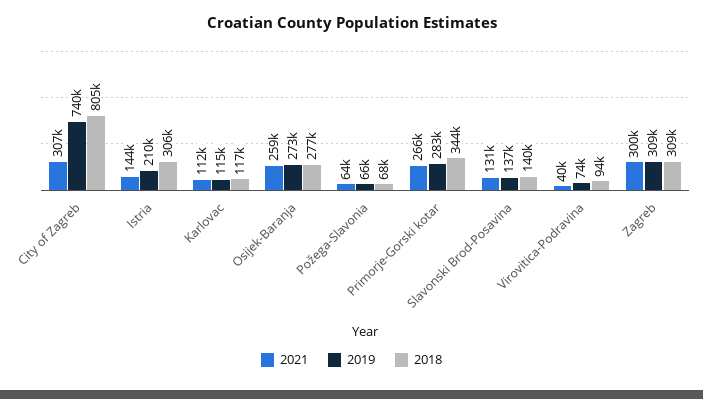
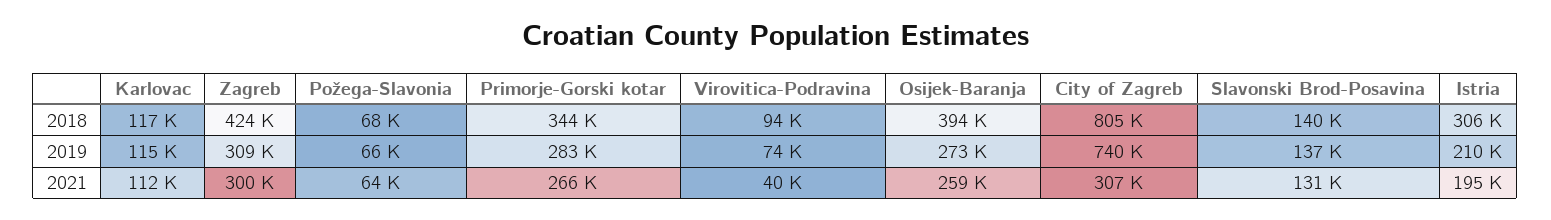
  {
    "2021": {
      "City of Zagreb": 307000,
-     "Istria": 144000,
+     "Istria": 195000,
      "Karlovac": 112000,
      "Osijek-Baranja": 259000,
      "Požega-Slavonia": 64000,
      "Primorje-Gorski kotar": 266000,
      "Slavonski Brod-Posavina": 131000,
      "Virovitica-Podravina": 40000,
      "Zagreb": 300000
    },
    "2019": {
      "City of Zagreb": 740000,
      "Istria": 210000,
      "Karlovac": 115000,
      "Osijek-Baranja": 273000,
      "Požega-Slavonia": 66000,
      "Primorje-Gorski kotar": 283000,
      "Slavonski Brod-Posavina": 137000,
      "Virovitica-Podravina": 74000,
      "Zagreb": 309000
    },
    "2018": {
      "City of Zagreb": 805000,
      "Istria": 306000,
      "Karlovac": 117000,
-     "Osijek-Baranja": 277000,
+     "Osijek-Baranja": 394000,
      "Požega-Slavonia": 68000,
      "Primorje-Gorski kotar": 344000,
      "Slavonski Brod-Posavina": 140000,
      "Virovitica-Podravina": 94000,
-     "Zagreb": 309000
+     "Zagreb": 424000
    }
  }

